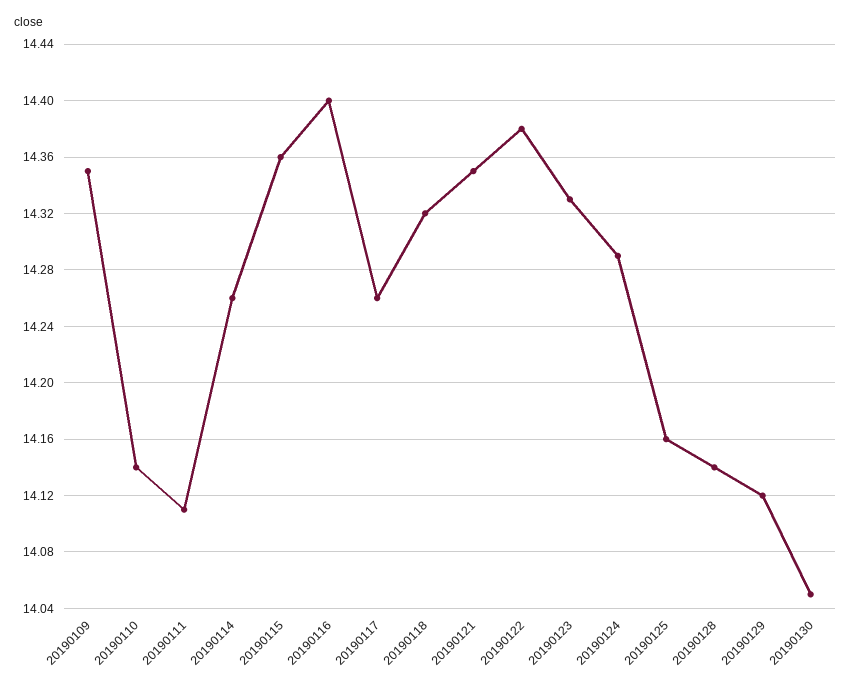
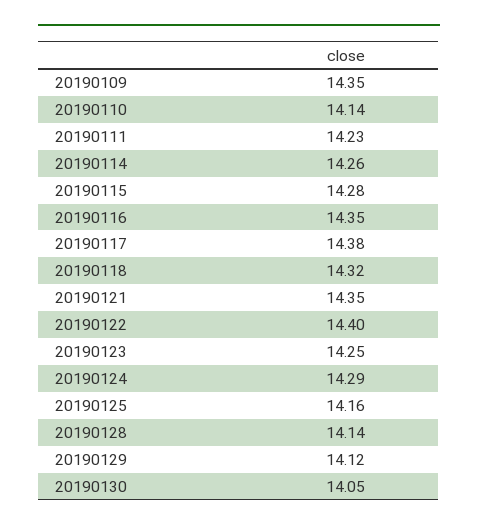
  {
    "20190109": 14.35,
    "20190110": 14.14,
-   "20190111": 14.11,
+   "20190111": 14.23,
    "20190114": 14.26,
-   "20190115": 14.36,
+   "20190115": 14.28,
-   "20190116": 14.4,
+   "20190116": 14.35,
-   "20190117": 14.26,
+   "20190117": 14.38,
    "20190118": 14.32,
    "20190121": 14.35,
-   "20190122": 14.38,
+   "20190122": 14.4,
-   "20190123": 14.33,
+   "20190123": 14.25,
    "20190124": 14.29,
    "20190125": 14.16,
    "20190128": 14.14,
    "20190129": 14.12,
    "20190130": 14.05
  }

